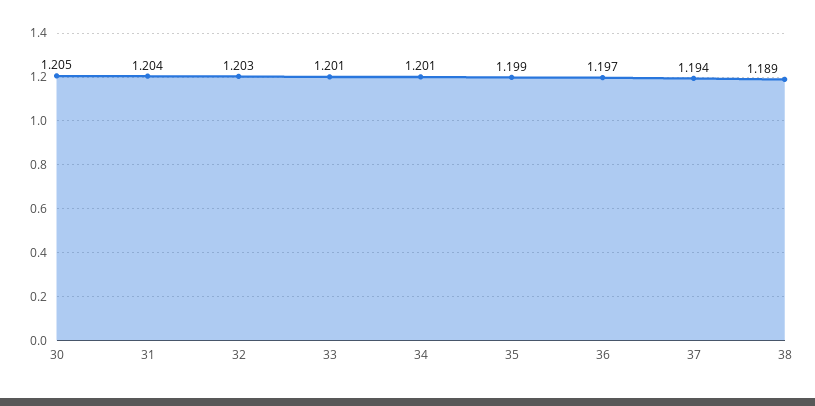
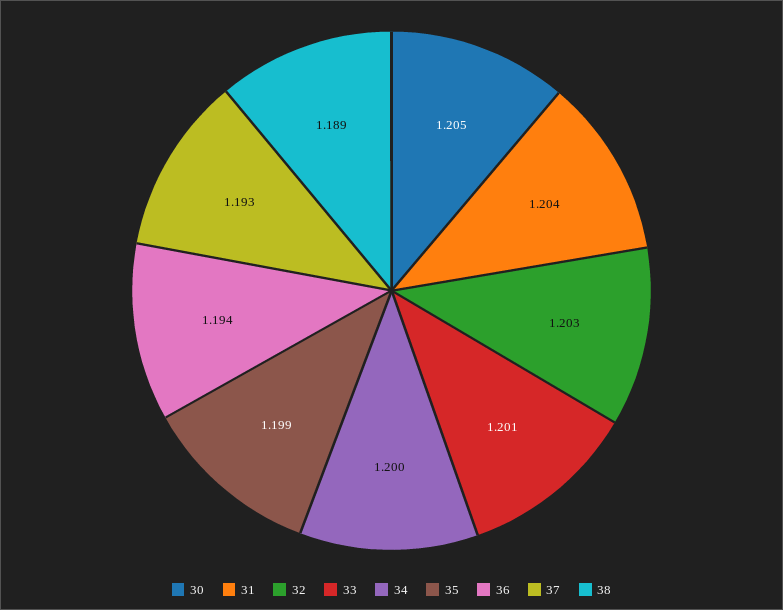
  {
    "30": 1.205,
    "31": 1.204,
    "32": 1.203,
    "33": 1.201,
-   "34": 1.201,
+   "34": 1.2,
    "35": 1.199,
-   "36": 1.197,
+   "36": 1.194,
-   "37": 1.194,
+   "37": 1.193,
    "38": 1.189
  }

